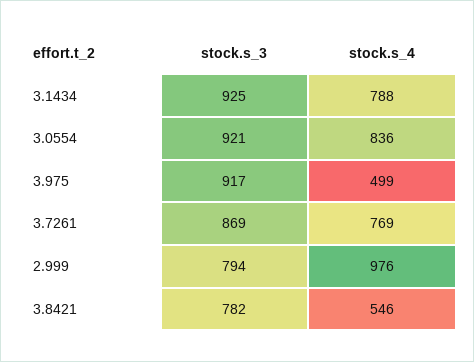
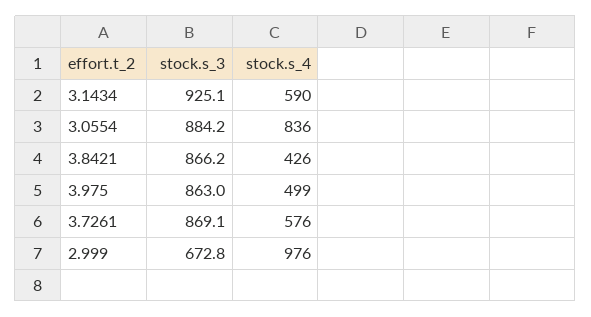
  {
    "stock.s_3": {
      "3.1434": 925.1,
-     "3.0554": 921,
+     "3.0554": 884.2,
-     "3.975": 917,
+     "3.975": 863,
      "3.7261": 869.1,
-     "2.999": 794,
+     "2.999": 672.8,
-     "3.8421": 782
+     "3.8421": 866.2
    },
    "stock.s_4": {
-     "3.1434": 788,
+     "3.1434": 590,
      "3.0554": 836,
      "3.975": 499,
-     "3.7261": 769,
+     "3.7261": 576,
      "2.999": 976,
-     "3.8421": 546
+     "3.8421": 426
    }
  }

